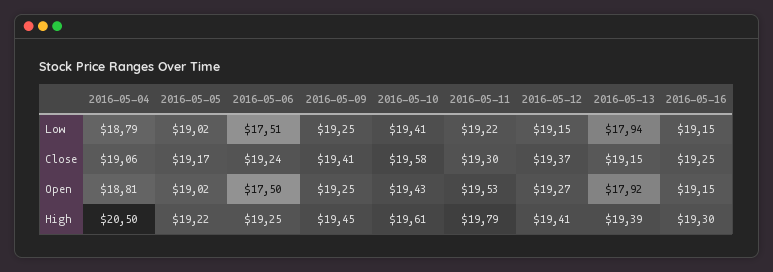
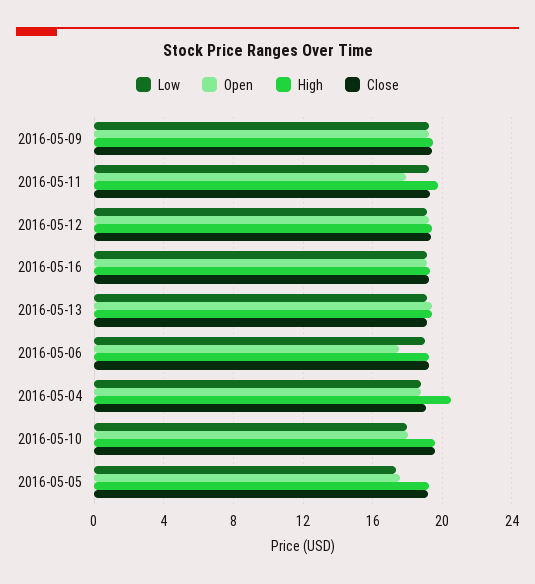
  {
    "Low": {
      "2016-05-04": 18.79,
-     "2016-05-05": 19.02,
+     "2016-05-05": 17.5,
-     "2016-05-06": 17.51,
+     "2016-05-06": 19,
      "2016-05-09": 19.25,
-     "2016-05-10": 19.41,
+     "2016-05-10": 18,
      "2016-05-11": 19.22,
      "2016-05-12": 19.15,
-     "2016-05-13": 17.94,
+     "2016-05-13": 19,
      "2016-05-16": 19.15
    },
    "Close": {
      "2016-05-04": 19.06,
      "2016-05-05": 19.17,
      "2016-05-06": 19.24,
      "2016-05-09": 19.41,
      "2016-05-10": 19.58,
      "2016-05-11": 19.3,
      "2016-05-12": 19.37,
      "2016-05-13": 19.15,
      "2016-05-16": 19.25
    },
    "Open": {
      "2016-05-04": 18.81,
-     "2016-05-05": 19.02,
+     "2016-05-05": 17.5,
      "2016-05-06": 17.5,
      "2016-05-09": 19.25,
-     "2016-05-10": 19.43,
+     "2016-05-10": 18,
-     "2016-05-11": 19.53,
+     "2016-05-11": 18,
      "2016-05-12": 19.27,
-     "2016-05-13": 17.92,
+     "2016-05-13": 19.5,
      "2016-05-16": 19.15
    },
    "High": {
      "2016-05-04": 20.5,
      "2016-05-05": 19.22,
      "2016-05-06": 19.25,
      "2016-05-09": 19.45,
      "2016-05-10": 19.61,
      "2016-05-11": 19.79,
      "2016-05-12": 19.41,
      "2016-05-13": 19.39,
      "2016-05-16": 19.3
    }
  }

